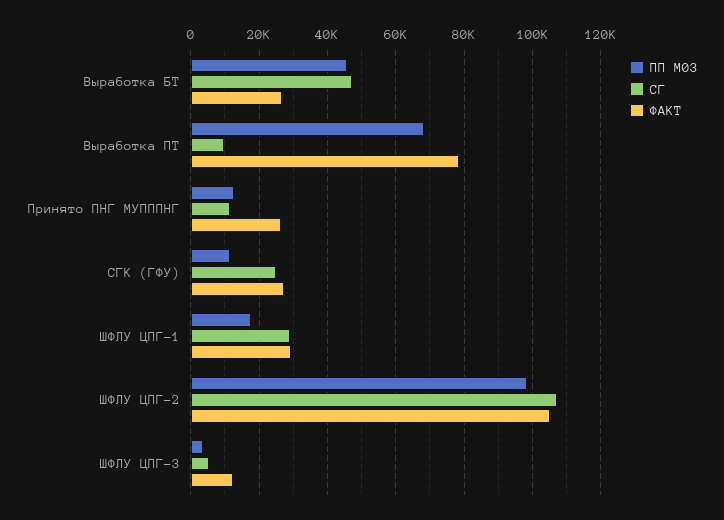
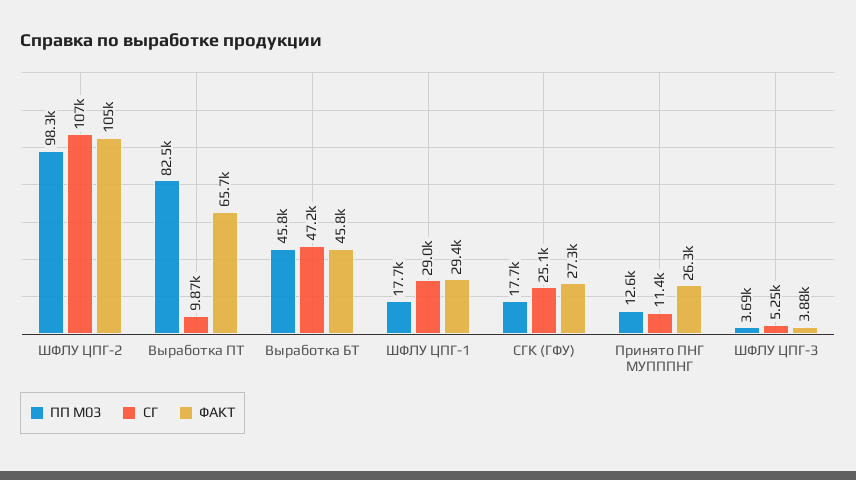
  {
    "ПП М03": {
      "Выработка БТ": 45800,
-     "Выработка ПТ": 68000,
+     "Выработка ПТ": 82500,
      "Принято ПНГ МУПППНГ": 12600,
-     "СГК (ГФУ)": 12000,
+     "СГК (ГФУ)": 17700,
      "ШФЛУ ЦПГ-1": 17700,
      "ШФЛУ ЦПГ-2": 98300,
      "ШФЛУ ЦПГ-3": 3690
    },
    "СГ": {
      "Выработка БТ": 47200,
      "Выработка ПТ": 9870,
      "Принято ПНГ МУПППНГ": 11400,
      "СГК (ГФУ)": 25100,
      "ШФЛУ ЦПГ-1": 29000,
      "ШФЛУ ЦПГ-2": 107000,
      "ШФЛУ ЦПГ-3": 5250
    },
    "ФАКТ": {
-     "Выработка БТ": 26000,
+     "Выработка БТ": 45800,
-     "Выработка ПТ": 78000,
+     "Выработка ПТ": 65700,
      "Принято ПНГ МУПППНГ": 26300,
      "СГК (ГФУ)": 27300,
      "ШФЛУ ЦПГ-1": 29400,
      "ШФЛУ ЦПГ-2": 105000,
-     "ШФЛУ ЦПГ-3": 12000
+     "ШФЛУ ЦПГ-3": 3880
    }
  }

